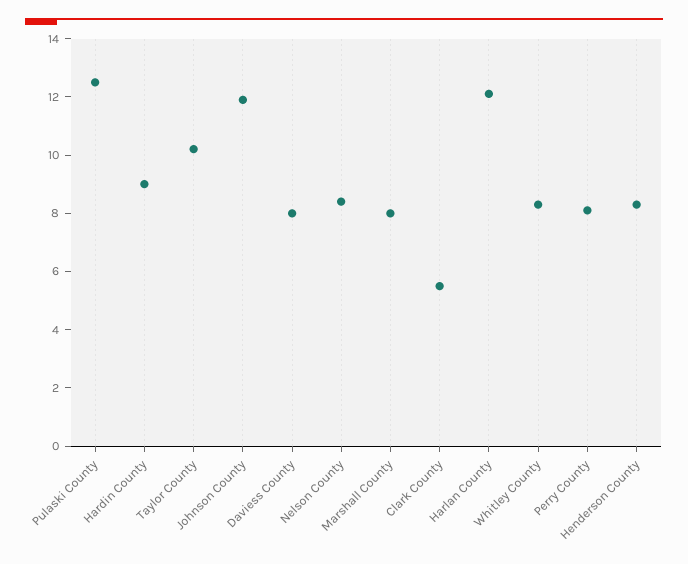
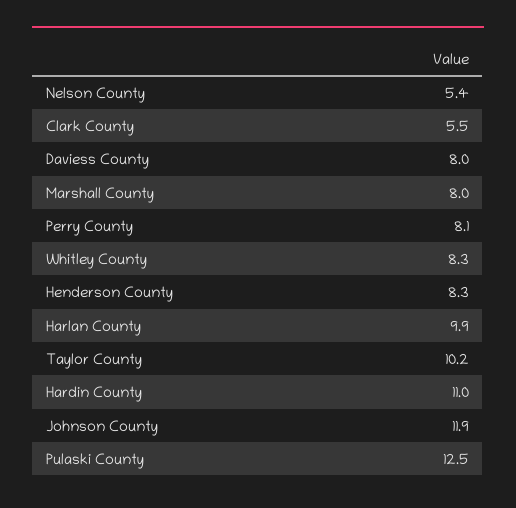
  {
    "Pulaski County": 12.5,
-   "Hardin County": 9,
+   "Hardin County": 11,
    "Taylor County": 10.2,
    "Johnson County": 11.9,
    "Daviess County": 8,
-   "Nelson County": 8.5,
+   "Nelson County": 5.4,
    "Marshall County": 8,
    "Clark County": 5.5,
-   "Harlan County": 12,
+   "Harlan County": 9.9,
    "Whitley County": 8.3,
    "Perry County": 8.1,
    "Henderson County": 8.3
  }

